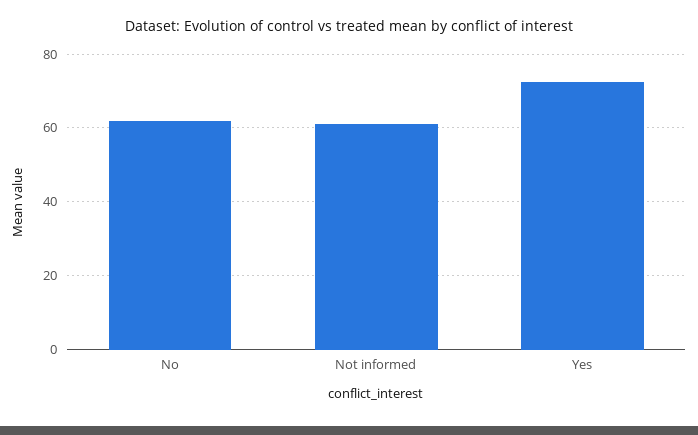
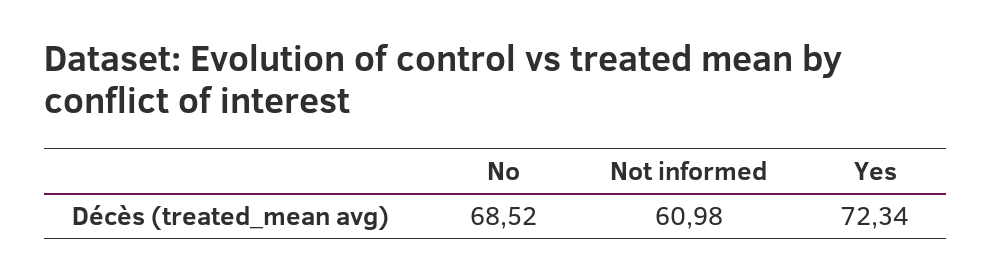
  {
-   "No": 62,
+   "No": 68.52,
    "Not informed": 60.98,
    "Yes": 72.34
  }

